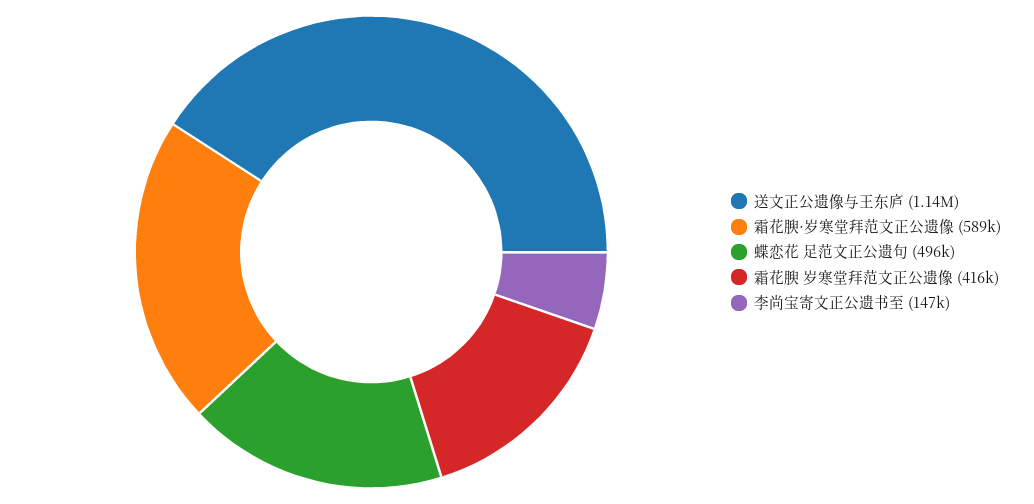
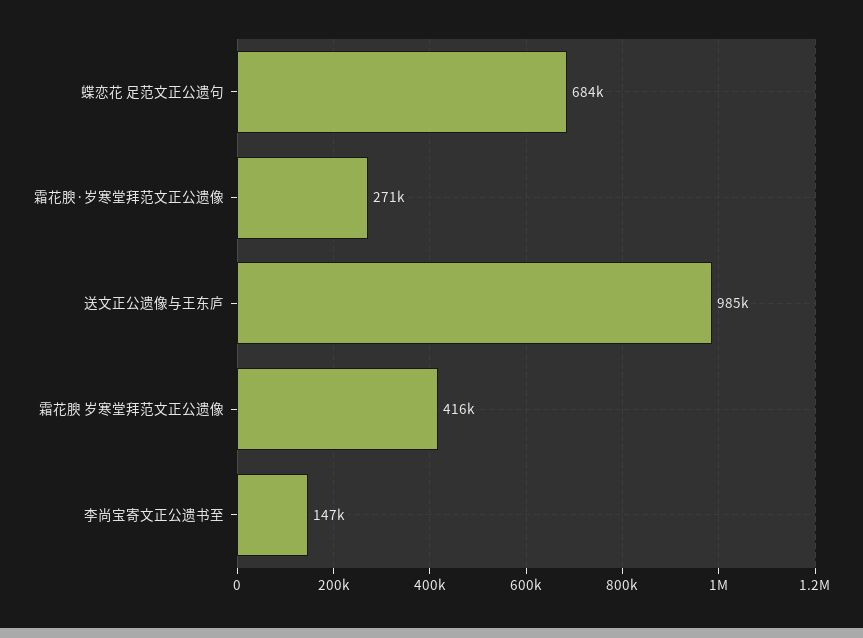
  {
-   "送文正公遗像与王东庐": 1140000,
+   "送文正公遗像与王东庐": 985000,
-   "霜花腴·岁寒堂拜范文正公遗像": 589000,
+   "霜花腴·岁寒堂拜范文正公遗像": 271000,
-   "蝶恋花 足范文正公遗句": 496000,
+   "蝶恋花 足范文正公遗句": 684000,
    "霜花腴 岁寒堂拜范文正公遗像": 416000,
    "李尚宝寄文正公遗书至": 147000
  }

